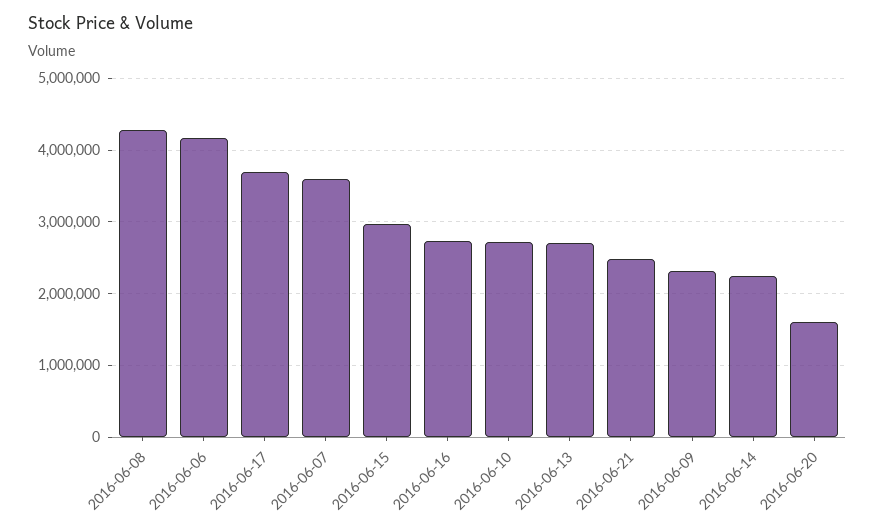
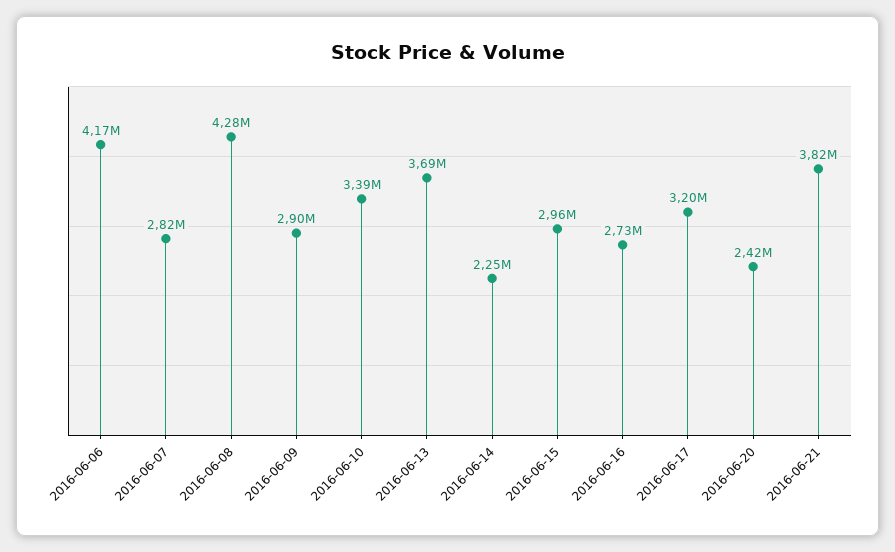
  {
    "2016-06-08": 4280000,
    "2016-06-06": 4170000,
-   "2016-06-17": 3700000,
+   "2016-06-17": 3200000,
-   "2016-06-07": 3600000,
+   "2016-06-07": 2820000,
    "2016-06-15": 2960000,
    "2016-06-16": 2730000,
-   "2016-06-10": 2700000,
+   "2016-06-10": 3390000,
-   "2016-06-13": 2700000,
+   "2016-06-13": 3690000,
-   "2016-06-21": 2500000,
+   "2016-06-21": 3820000,
-   "2016-06-09": 2300000,
+   "2016-06-09": 2900000,
    "2016-06-14": 2250000,
-   "2016-06-20": 1600000
+   "2016-06-20": 2420000
  }

